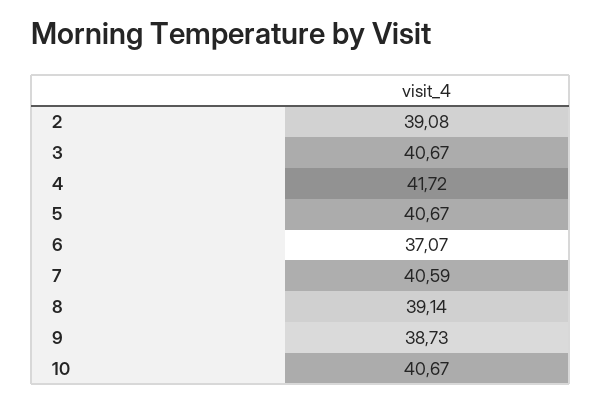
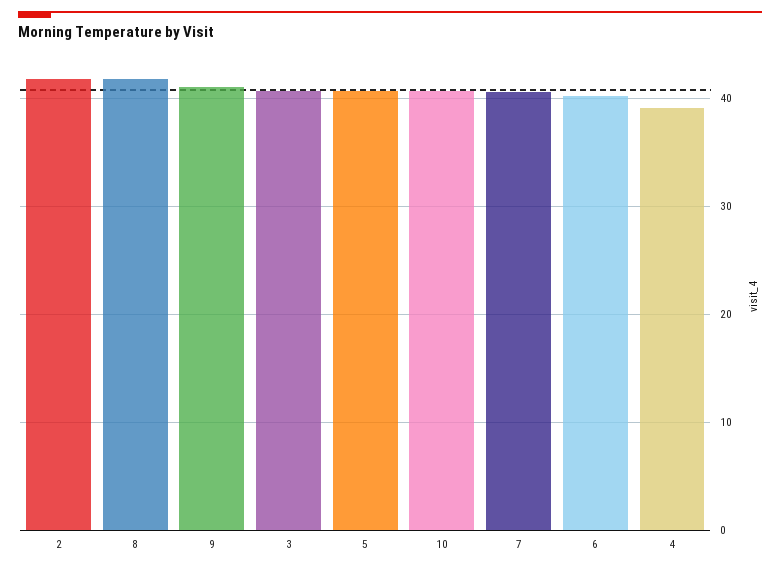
  {
-   "2": 39.08,
+   "2": 42,
    "3": 40.67,
-   "4": 41.72,
+   "4": 39,
    "5": 40.67,
-   "6": 37.07,
+   "6": 40,
    "7": 40.59,
-   "8": 39.14,
+   "8": 42,
-   "9": 38.73,
+   "9": 41,
    "10": 40.67
  }

